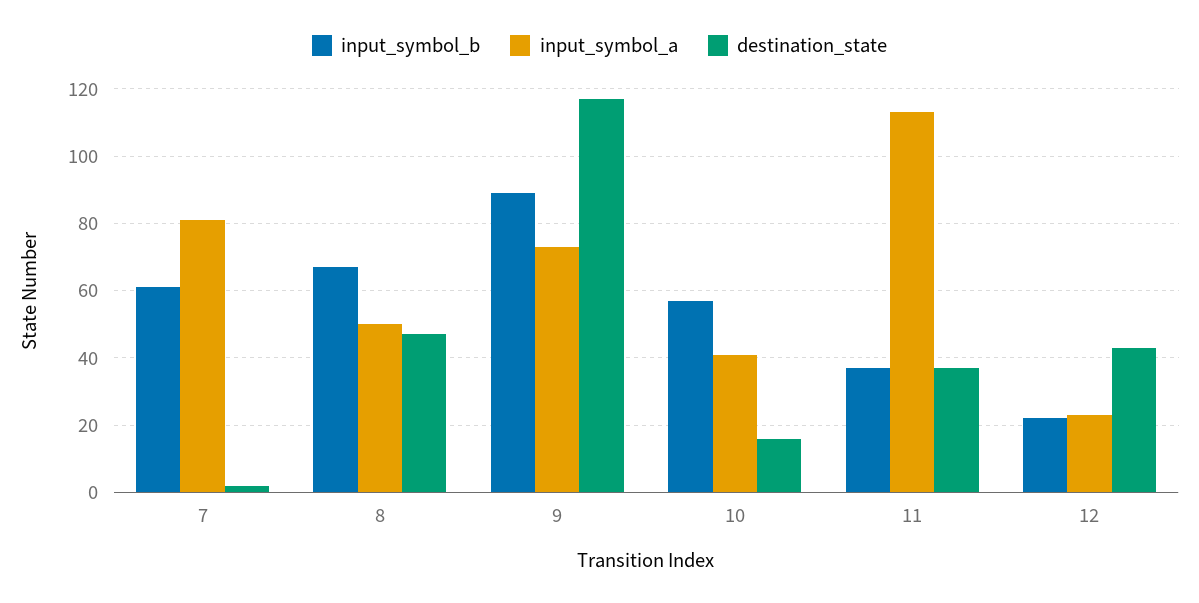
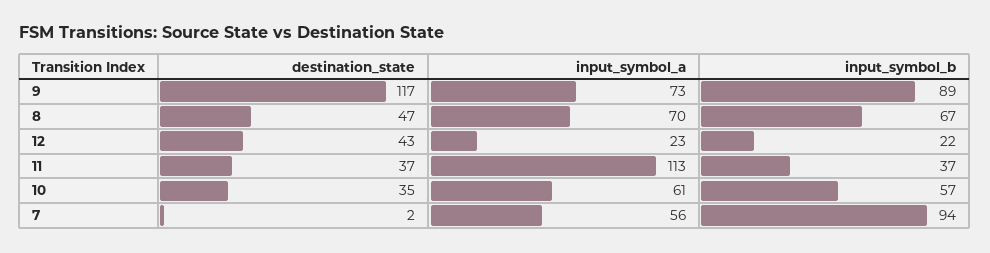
  {
    "input_symbol_b": {
-     "7": 60,
+     "7": 94,
      "8": 67,
      "9": 89,
      "10": 57,
      "11": 37,
      "12": 22
    },
    "input_symbol_a": {
-     "7": 80,
+     "7": 56,
-     "8": 50,
+     "8": 70,
      "9": 73,
-     "10": 40,
+     "10": 61,
      "11": 113,
      "12": 23
    },
    "destination_state": {
      "7": 2,
      "8": 47,
      "9": 117,
-     "10": 15,
+     "10": 35,
      "11": 37,
      "12": 43
    }
  }

